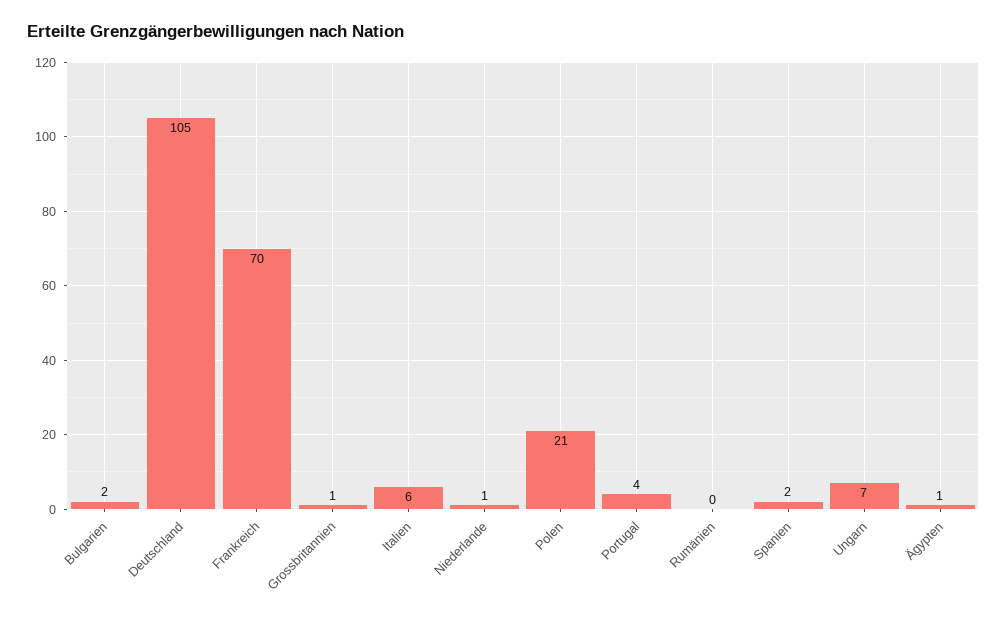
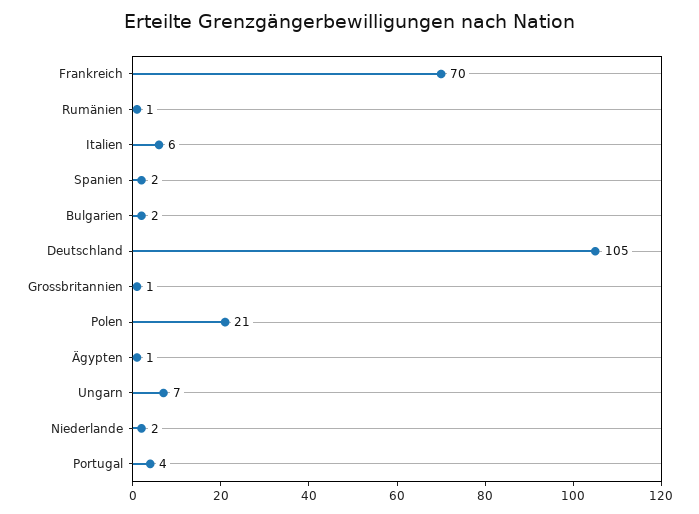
  {
    "Bulgarien": 2,
    "Deutschland": 105,
    "Frankreich": 70,
    "Grossbritannien": 1,
    "Italien": 6,
-   "Niederlande": 1,
+   "Niederlande": 2,
    "Polen": 21,
    "Portugal": 4,
-   "Rumänien": 0,
+   "Rumänien": 1,
    "Spanien": 2,
    "Ungarn": 7,
    "Ägypten": 1
  }

